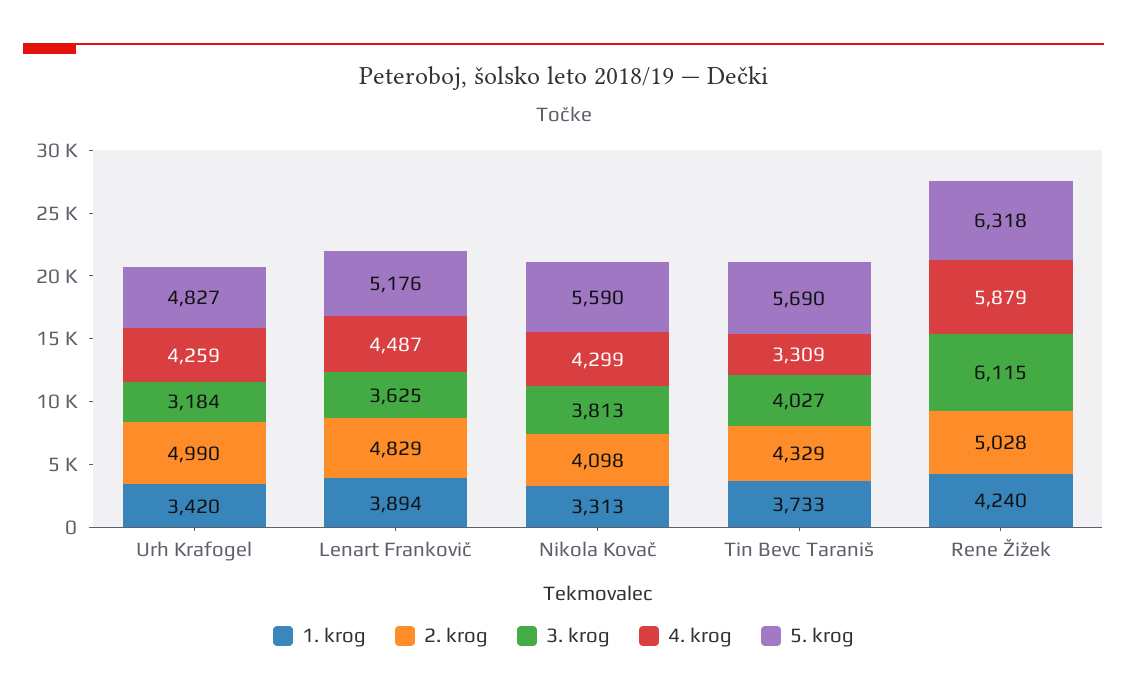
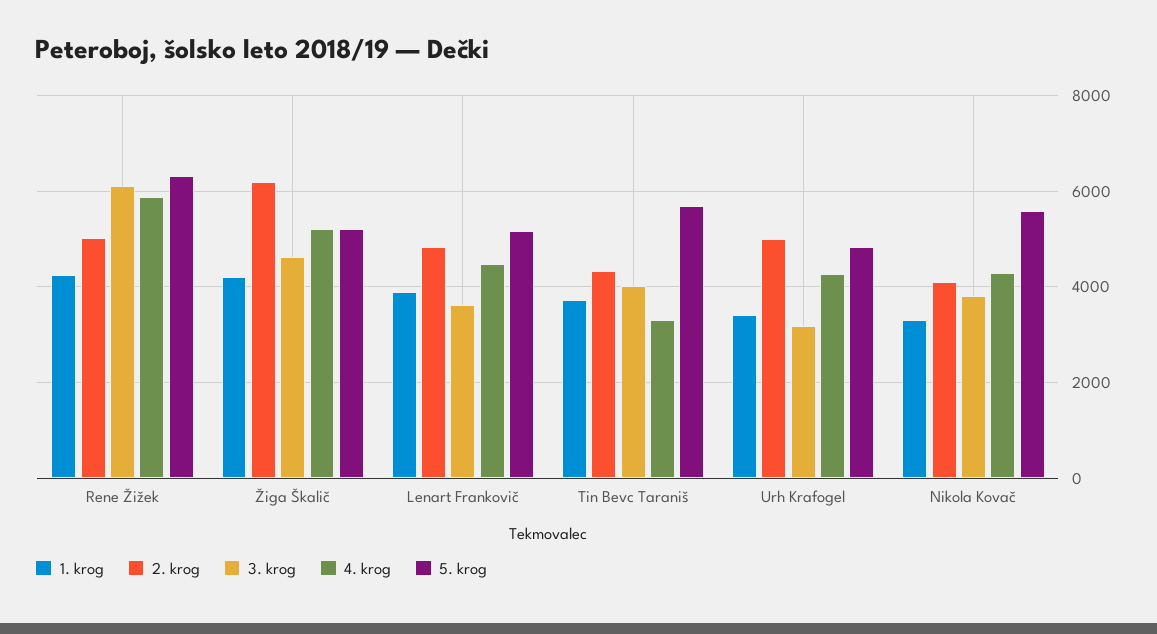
  {
    "1. krog": {
      "Urh Krafogel": 3420,
      "Lenart Frankovič": 3894,
      "Nikola Kovač": 3313,
      "Tin Bevc Taraniš": 3733,
-     "Rene Žižek": 4240
+     "Rene Žižek": 4240,
+     "Žiga Škalič": 4200
    },
    "2. krog": {
      "Urh Krafogel": 4990,
      "Lenart Frankovič": 4829,
      "Nikola Kovač": 4098,
      "Tin Bevc Taraniš": 4329,
-     "Rene Žižek": 5028
+     "Rene Žižek": 5028,
+     "Žiga Škalič": 6200
    },
    "3. krog": {
      "Urh Krafogel": 3184,
      "Lenart Frankovič": 3625,
      "Nikola Kovač": 3813,
      "Tin Bevc Taraniš": 4027,
-     "Rene Žižek": 6115
+     "Rene Žižek": 6115,
+     "Žiga Škalič": 4600
    },
    "4. krog": {
      "Urh Krafogel": 4259,
      "Lenart Frankovič": 4487,
      "Nikola Kovač": 4299,
      "Tin Bevc Taraniš": 3309,
-     "Rene Žižek": 5879
+     "Rene Žižek": 5879,
+     "Žiga Škalič": 5200
    },
    "5. krog": {
      "Urh Krafogel": 4827,
      "Lenart Frankovič": 5176,
      "Nikola Kovač": 5590,
      "Tin Bevc Taraniš": 5690,
-     "Rene Žižek": 6318
+     "Rene Žižek": 6318,
+     "Žiga Škalič": 5200
    }
  }

